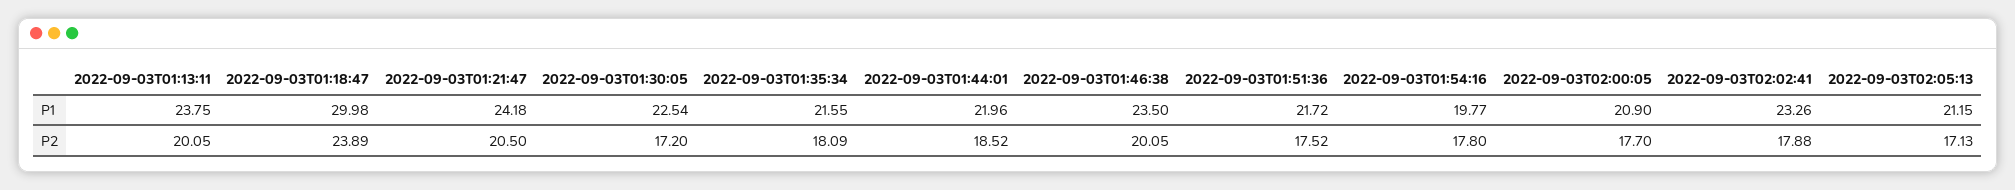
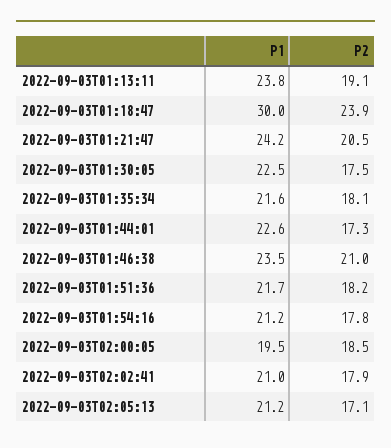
  {
    "2022-09-03T01:13:11": {
      "P1": 23.75,
-     "P2": 20.05
+     "P2": 19.1
    },
    "2022-09-03T01:18:47": {
      "P1": 29.98,
      "P2": 23.89
    },
    "2022-09-03T01:21:47": {
      "P1": 24.18,
      "P2": 20.5
    },
    "2022-09-03T01:30:05": {
      "P1": 22.54,
-     "P2": 17.2
+     "P2": 17.5
    },
    "2022-09-03T01:35:34": {
      "P1": 21.55,
      "P2": 18.09
    },
    "2022-09-03T01:44:01": {
-     "P1": 21.96,
+     "P1": 22.6,
-     "P2": 18.52
+     "P2": 17.3
    },
    "2022-09-03T01:46:38": {
      "P1": 23.5,
-     "P2": 20.05
+     "P2": 21
    },
    "2022-09-03T01:51:36": {
      "P1": 21.72,
-     "P2": 17.52
+     "P2": 18.2
    },
    "2022-09-03T01:54:16": {
-     "P1": 19.77,
+     "P1": 21.2,
      "P2": 17.8
    },
    "2022-09-03T02:00:05": {
-     "P1": 20.9,
+     "P1": 19.5,
-     "P2": 17.7
+     "P2": 18.5
    },
    "2022-09-03T02:02:41": {
-     "P1": 23.26,
+     "P1": 21,
      "P2": 17.88
    },
    "2022-09-03T02:05:13": {
      "P1": 21.15,
      "P2": 17.13
    }
  }

